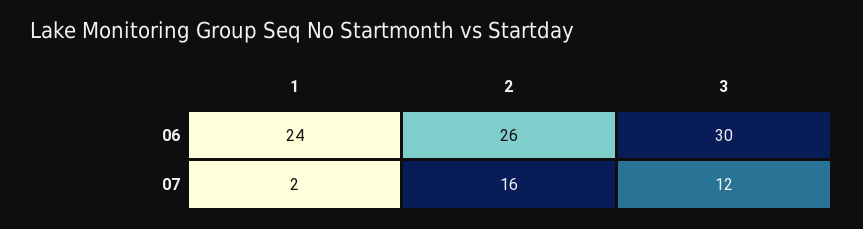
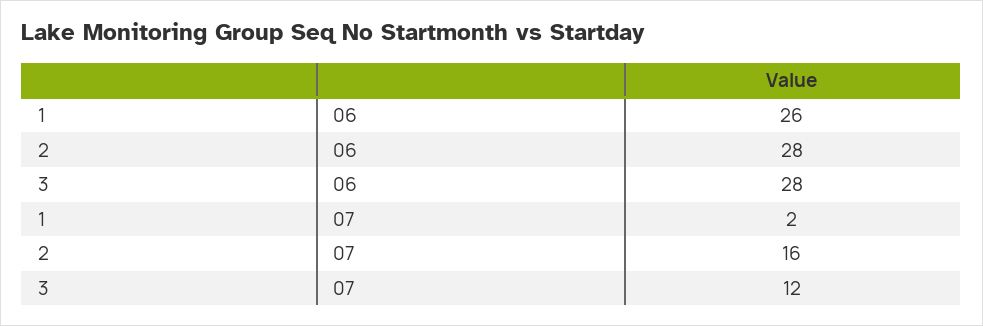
  {
    "1": {
-     "06": 24,
+     "06": 26,
      "07": 2
    },
    "2": {
-     "06": 26,
+     "06": 28,
      "07": 16
    },
    "3": {
-     "06": 30,
+     "06": 28,
      "07": 12
    }
  }

